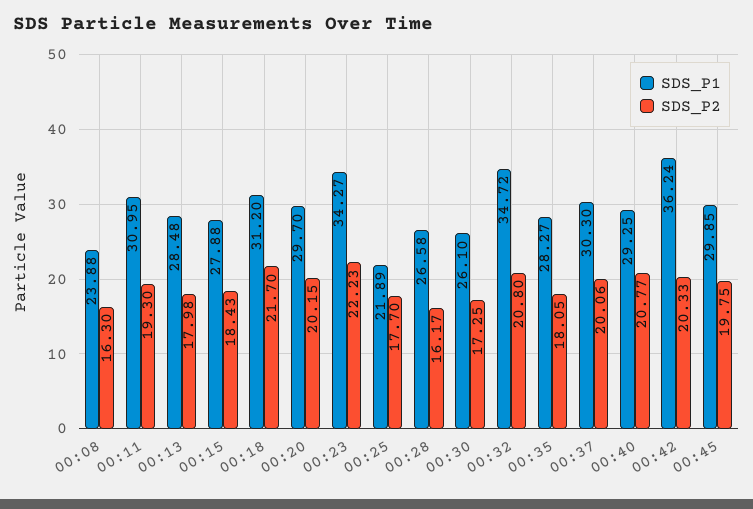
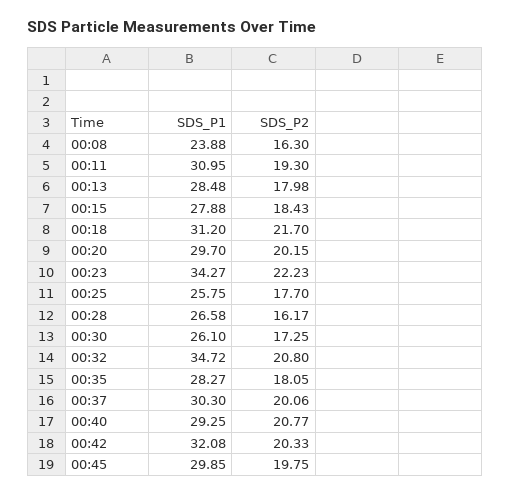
  {
    "SDS_P1": {
      "00:08": 23.88,
      "00:11": 30.95,
      "00:13": 28.48,
      "00:15": 27.88,
      "00:18": 31.2,
      "00:20": 29.7,
      "00:23": 34.27,
-     "00:25": 21.89,
+     "00:25": 25.75,
      "00:28": 26.58,
      "00:30": 26.1,
      "00:32": 34.72,
      "00:35": 28.27,
      "00:37": 30.3,
      "00:40": 29.25,
-     "00:42": 36.24,
+     "00:42": 32.08,
      "00:45": 29.85
    },
    "SDS_P2": {
      "00:08": 16.3,
      "00:11": 19.3,
      "00:13": 17.98,
      "00:15": 18.43,
      "00:18": 21.7,
      "00:20": 20.15,
      "00:23": 22.23,
      "00:25": 17.7,
      "00:28": 16.17,
      "00:30": 17.25,
      "00:32": 20.8,
      "00:35": 18.05,
      "00:37": 20.06,
      "00:40": 20.77,
      "00:42": 20.33,
      "00:45": 19.75
    }
  }

